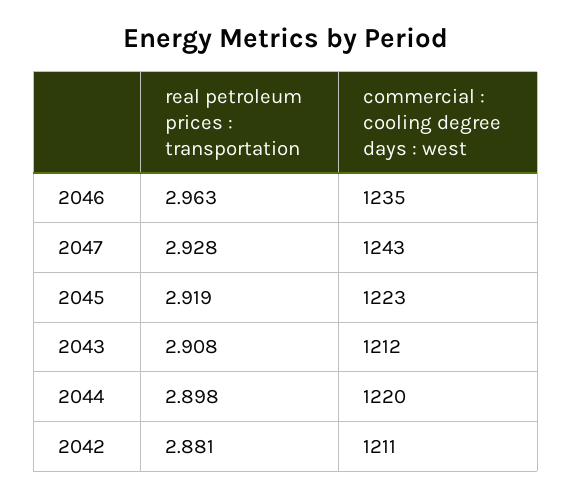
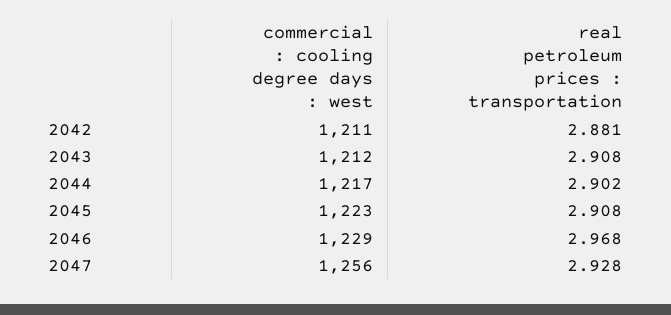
  {
    "real petroleum prices : transportation": {
-     "2046": 2.963,
+     "2046": 2.968,
      "2047": 2.928,
-     "2045": 2.919,
+     "2045": 2.908,
      "2043": 2.908,
-     "2044": 2.898,
+     "2044": 2.902,
      "2042": 2.881
    },
    "commercial : cooling degree days : west": {
-     "2046": 1235,
+     "2046": 1229,
-     "2047": 1243,
+     "2047": 1256,
      "2045": 1223,
      "2043": 1212,
-     "2044": 1220,
+     "2044": 1217,
      "2042": 1211
    }
  }

